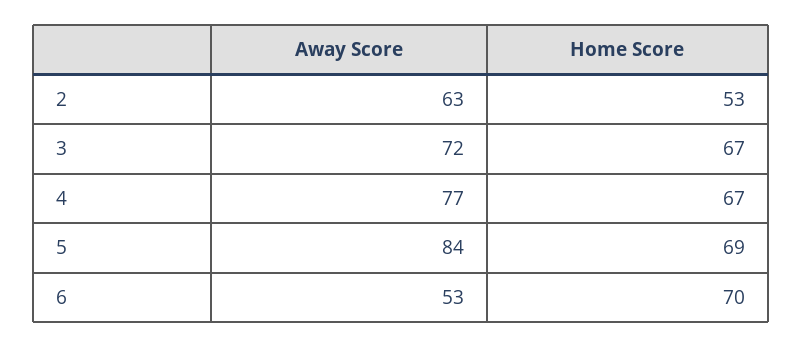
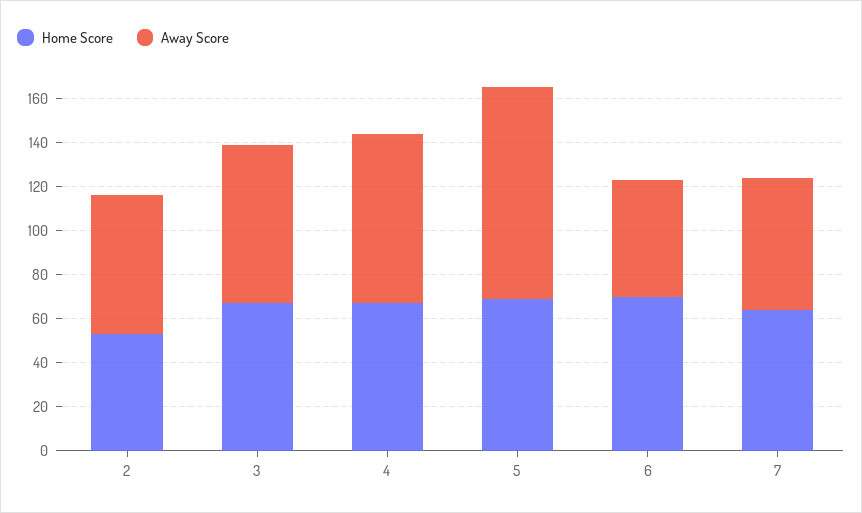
  {
    "Away Score": {
      "2": 63,
      "3": 72,
      "4": 77,
-     "5": 84,
+     "5": 95,
-     "6": 53
+     "6": 53,
+     "7": 60
    },
    "Home Score": {
      "2": 53,
      "3": 67,
      "4": 67,
      "5": 69,
-     "6": 70
+     "6": 70,
+     "7": 65
    }
  }

